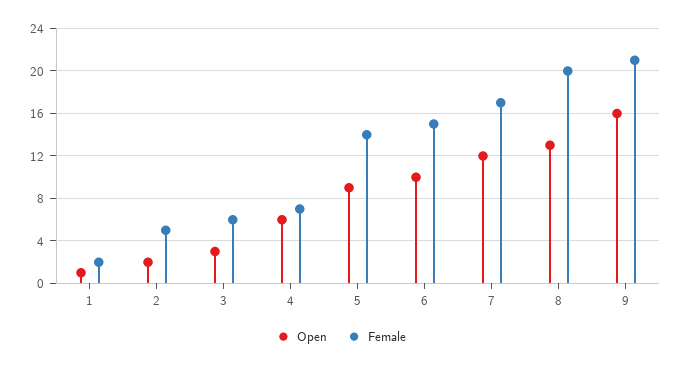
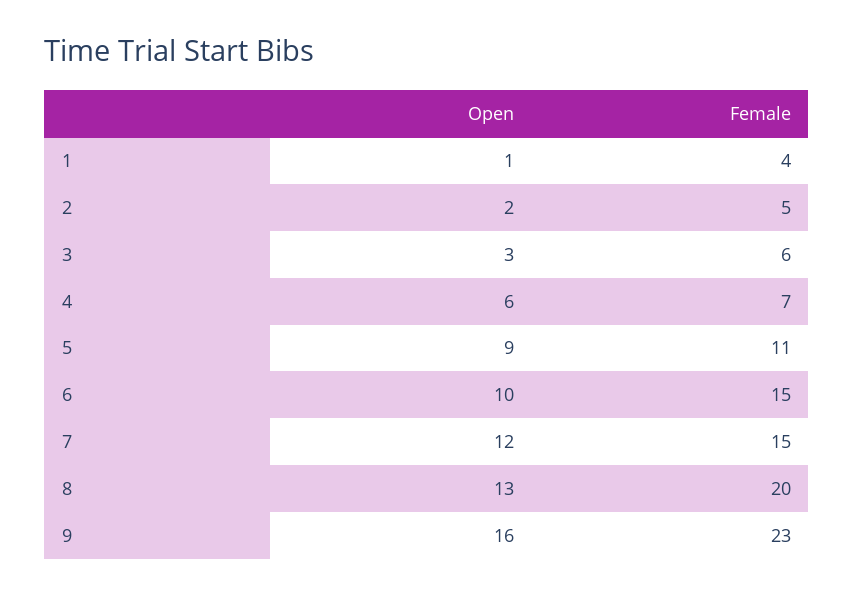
  {
    "Open": {
      "1": 1,
      "2": 2,
      "3": 3,
      "4": 6,
      "5": 9,
      "6": 10,
      "7": 12,
      "8": 13,
      "9": 16
    },
    "Female": {
-     "1": 2,
+     "1": 4,
      "2": 5,
      "3": 6,
      "4": 7,
-     "5": 14,
+     "5": 11,
      "6": 15,
-     "7": 17,
+     "7": 15,
      "8": 20,
-     "9": 21
+     "9": 23
    }
  }

